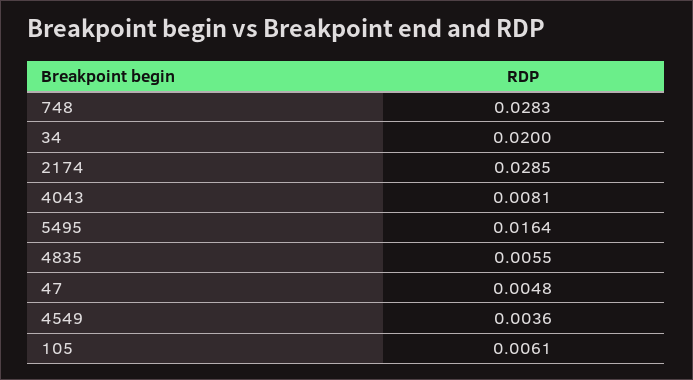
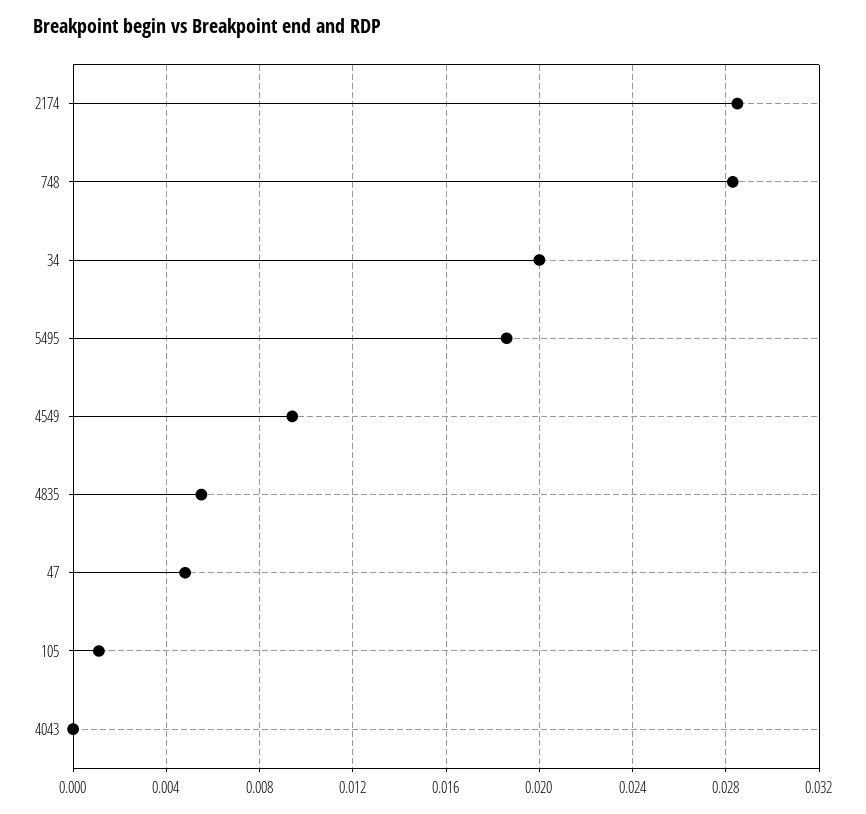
  {
    "748": 0.0283,
    "34": 0.02,
    "2174": 0.0285,
-   "4043": 0.0081,
+   "4043": 0,
-   "5495": 0.0164,
+   "5495": 0.0185,
    "4835": 0.0055,
    "47": 0.0048,
-   "4549": 0.0036,
+   "4549": 0.0095,
-   "105": 0.0061
+   "105": 0.001
  }

